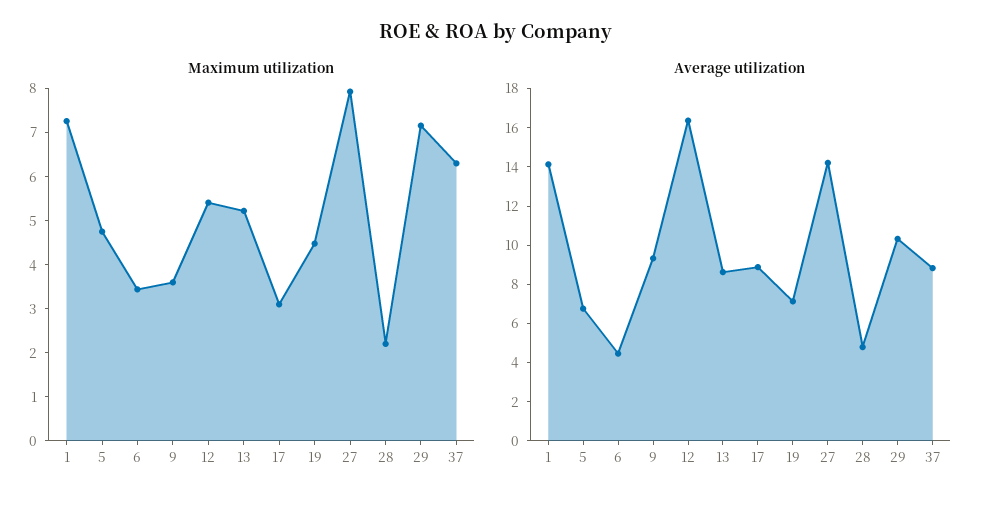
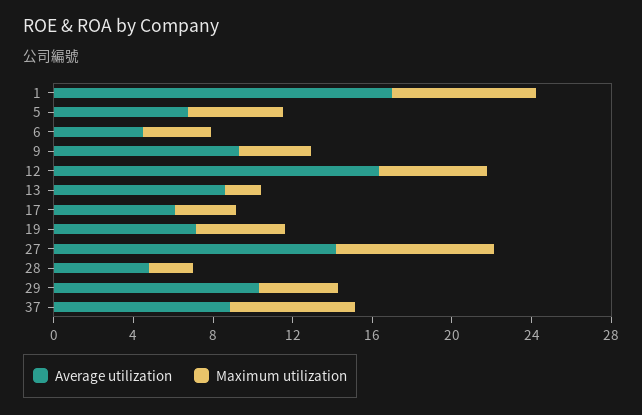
  {
    "Maximum utilization": {
      "1": 7.2,
      "5": 4.8,
      "6": 3.4,
      "9": 3.6,
      "12": 5.4,
-     "13": 5.2,
+     "13": 2,
      "17": 3.2,
      "19": 4.4,
      "27": 8,
      "28": 2.2,
-     "29": 7.2,
+     "29": 4,
      "37": 6.4
    },
    "Average utilization": {
-     "1": 14,
+     "1": 17,
      "5": 7,
      "6": 4.5,
      "9": 9.5,
      "12": 16.5,
      "13": 8.5,
-     "17": 9,
+     "17": 6,
      "19": 7,
      "27": 14,
      "28": 5,
      "29": 10.5,
      "37": 9
    }
  }

